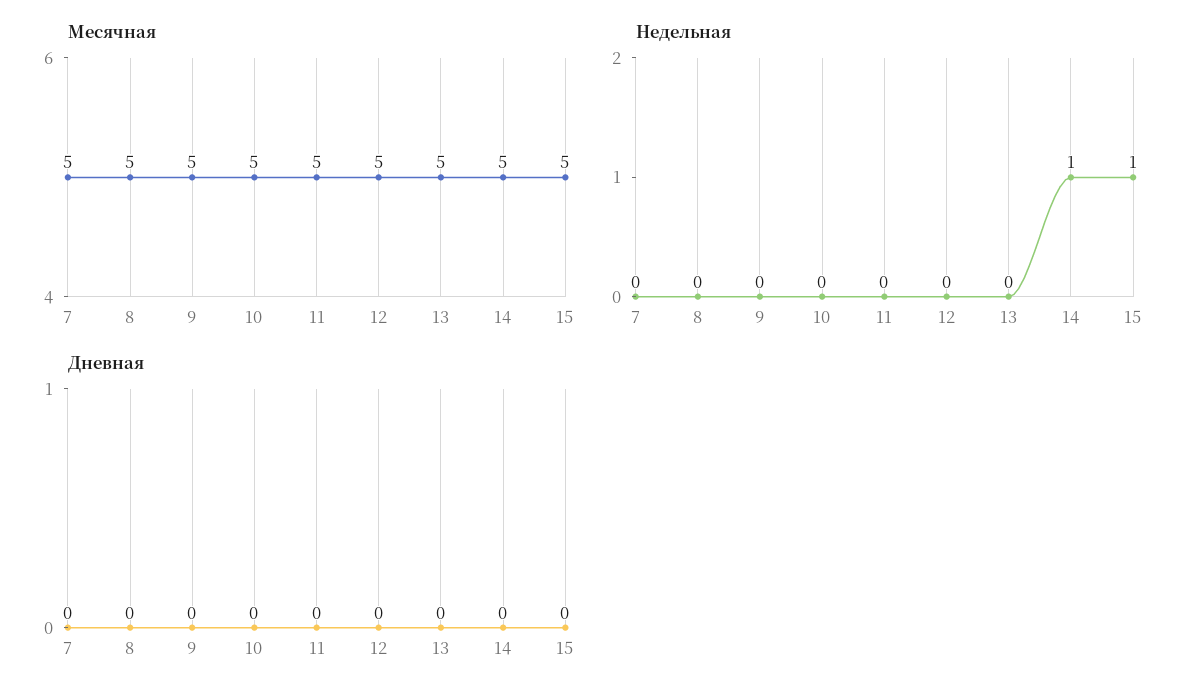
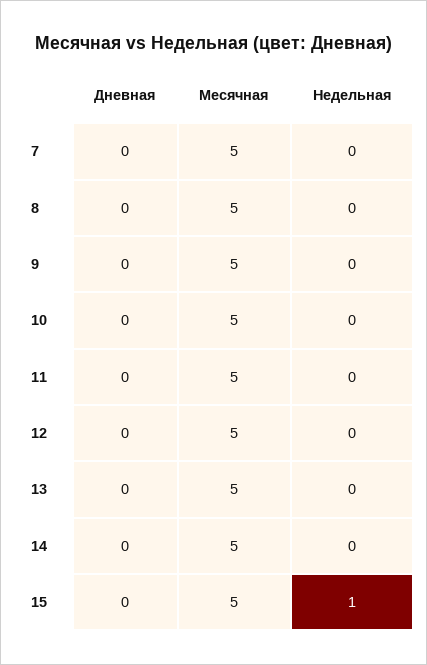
  {
    "Месячная": {
      "7": 5,
      "8": 5,
      "9": 5,
      "10": 5,
      "11": 5,
      "12": 5,
      "13": 5,
      "14": 5,
      "15": 5
    },
    "Недельная": {
      "7": 0,
      "8": 0,
      "9": 0,
      "10": 0,
      "11": 0,
      "12": 0,
      "13": 0,
-     "14": 1,
+     "14": 0,
      "15": 1
    },
    "Дневная": {
      "7": 0,
      "8": 0,
      "9": 0,
      "10": 0,
      "11": 0,
      "12": 0,
      "13": 0,
      "14": 0,
      "15": 0
    }
  }

